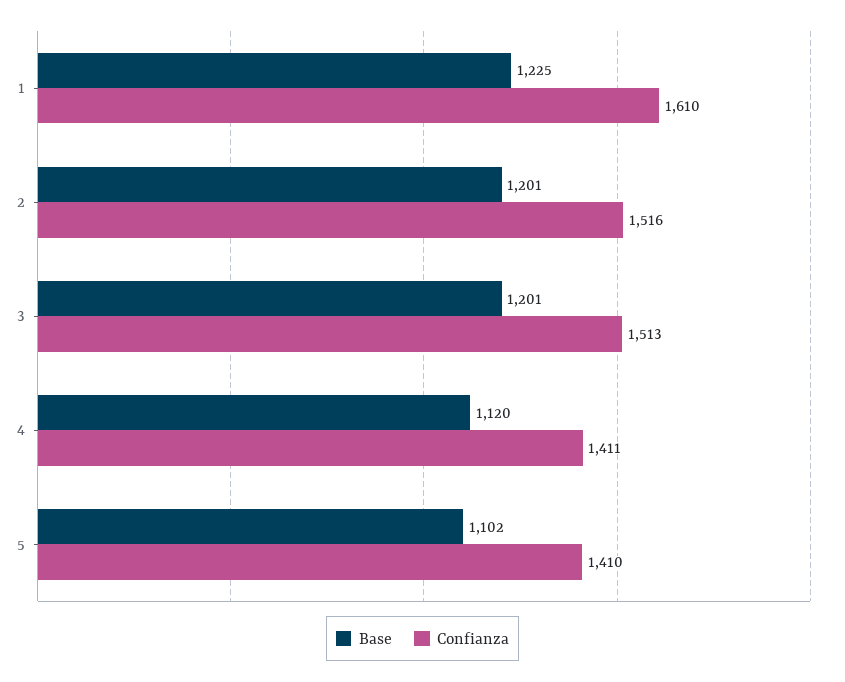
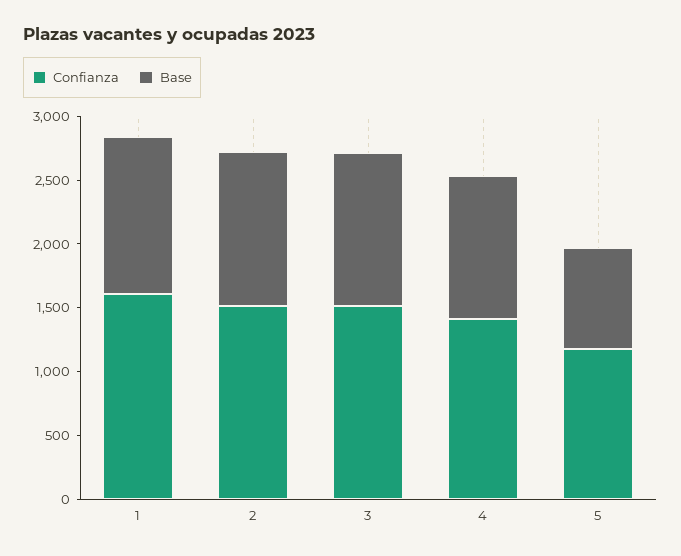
  {
    "Base": {
      "1": 1225,
      "2": 1201,
      "3": 1201,
      "4": 1120,
-     "5": 1102
+     "5": 800
    },
    "Confianza": {
      "1": 1610,
      "2": 1516,
      "3": 1513,
      "4": 1411,
-     "5": 1410
+     "5": 1200
    }
  }

